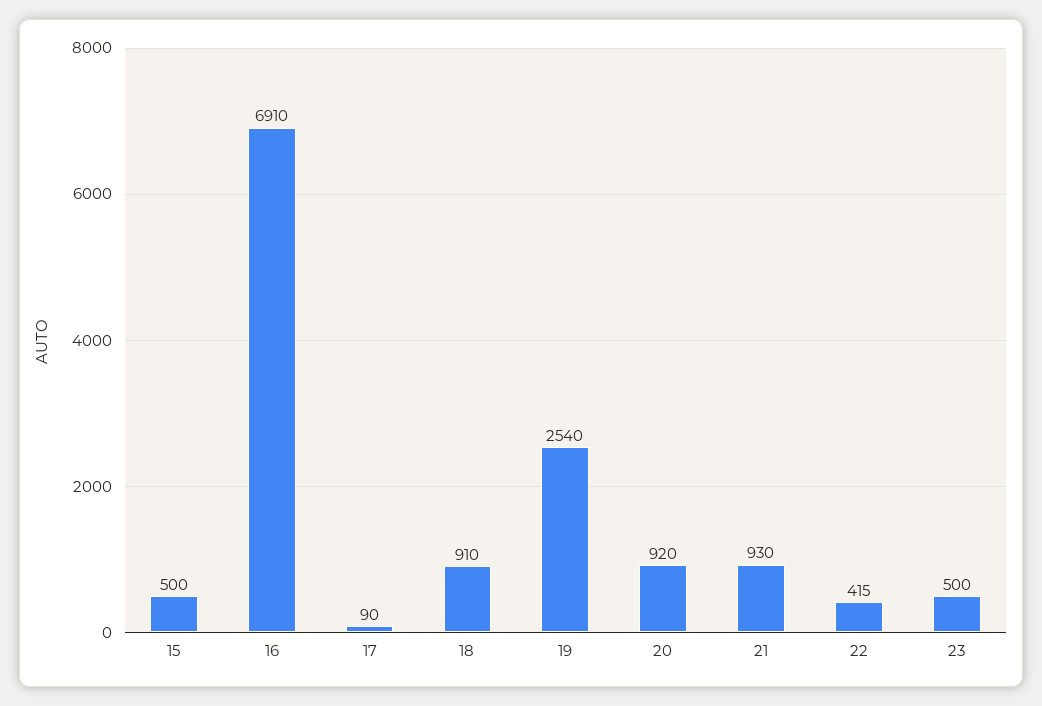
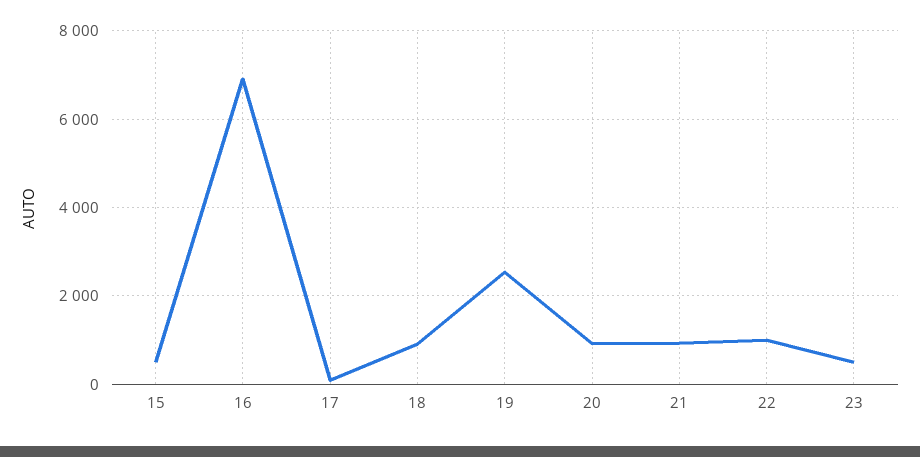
  {
    "15": 500,
    "16": 6910,
    "17": 90,
    "18": 910,
    "19": 2540,
    "20": 920,
    "21": 930,
-   "22": 415,
+   "22": 1000,
    "23": 500
  }

